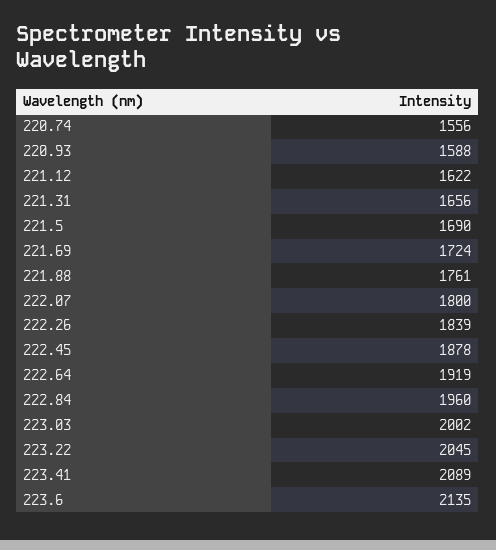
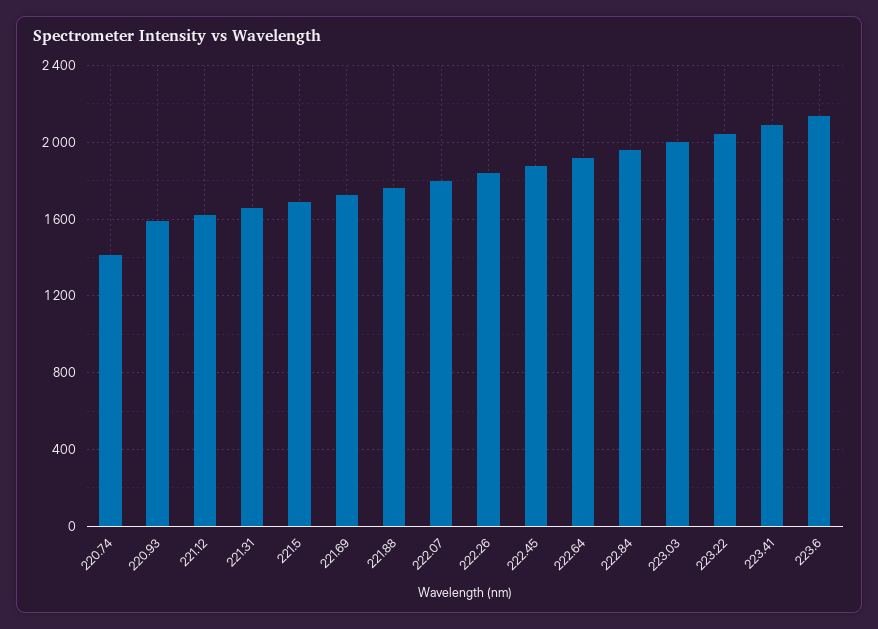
  {
-   "220.74": 1556,
+   "220.74": 1400,
    "220.93": 1588,
    "221.12": 1622,
    "221.31": 1656,
    "221.5": 1690,
    "221.69": 1724,
    "221.88": 1761,
    "222.07": 1800,
    "222.26": 1839,
    "222.45": 1878,
    "222.64": 1919,
    "222.84": 1960,
    "223.03": 2002,
    "223.22": 2045,
    "223.41": 2089,
    "223.6": 2135
  }

